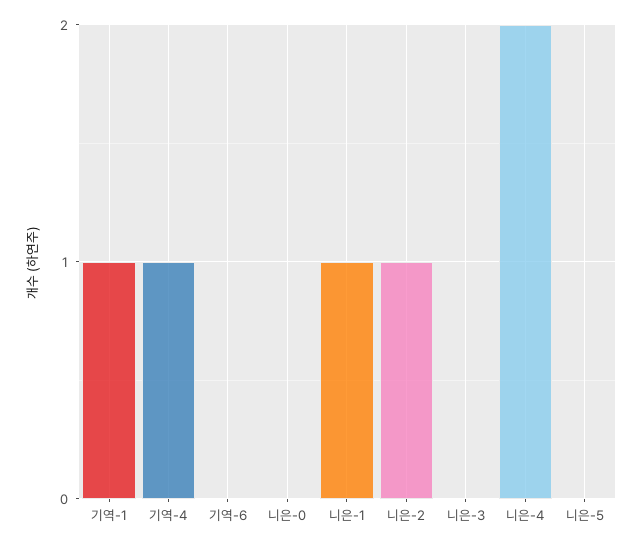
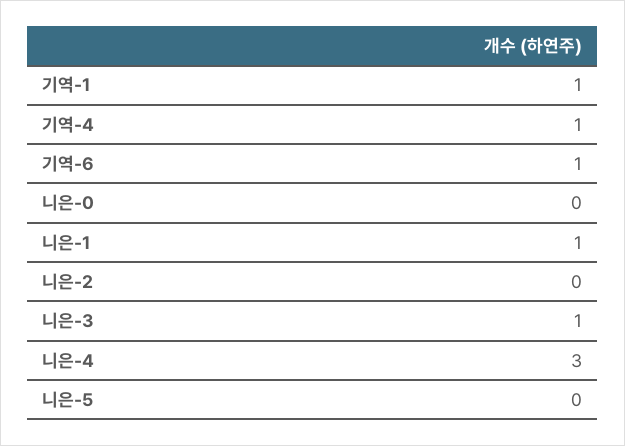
  {
    "기역-1": 1,
    "기역-4": 1,
-   "기역-6": 0,
+   "기역-6": 1,
    "니은-0": 0,
    "니은-1": 1,
-   "니은-2": 1,
+   "니은-2": 0,
-   "니은-3": 0,
+   "니은-3": 1,
-   "니은-4": 2,
+   "니은-4": 3,
    "니은-5": 0
  }

